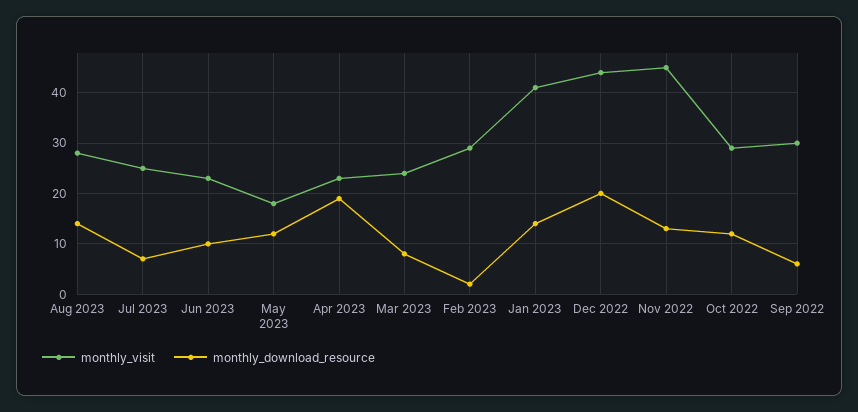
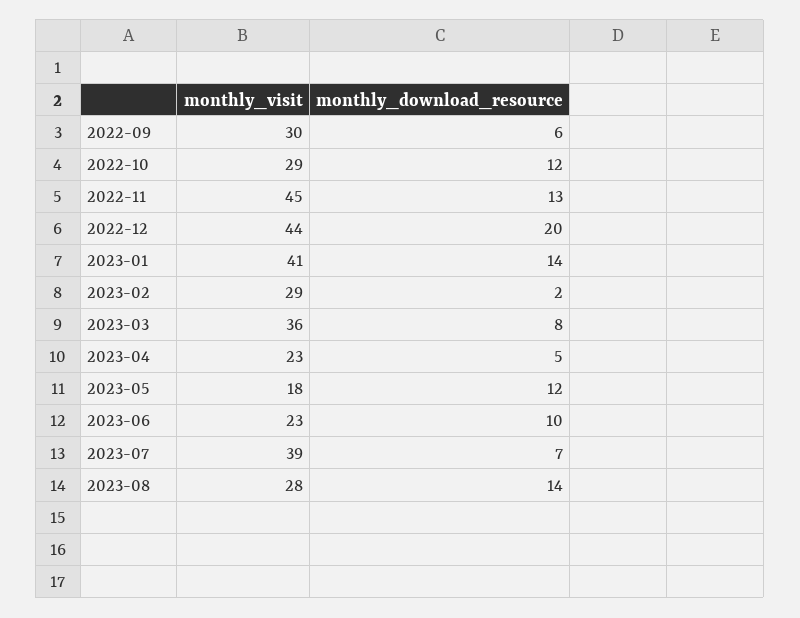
  {
    "monthly_visit": {
      "Aug 2023": 28,
-     "Jul 2023": 25,
+     "Jul 2023": 39,
      "Jun 2023": 23,
      "May 2023": 18,
      "Apr 2023": 23,
-     "Mar 2023": 25,
+     "Mar 2023": 36,
      "Feb 2023": 29,
      "Jan 2023": 41,
      "Dec 2022": 44,
      "Nov 2022": 45,
      "Oct 2022": 29,
      "Sep 2022": 30
    },
    "monthly_download_resource": {
      "Aug 2023": 14,
      "Jul 2023": 7,
      "Jun 2023": 10,
      "May 2023": 12,
-     "Apr 2023": 20,
+     "Apr 2023": 5,
      "Mar 2023": 8,
      "Feb 2023": 2,
      "Jan 2023": 14,
      "Dec 2022": 20,
      "Nov 2022": 13,
      "Oct 2022": 12,
      "Sep 2022": 6
    }
  }

